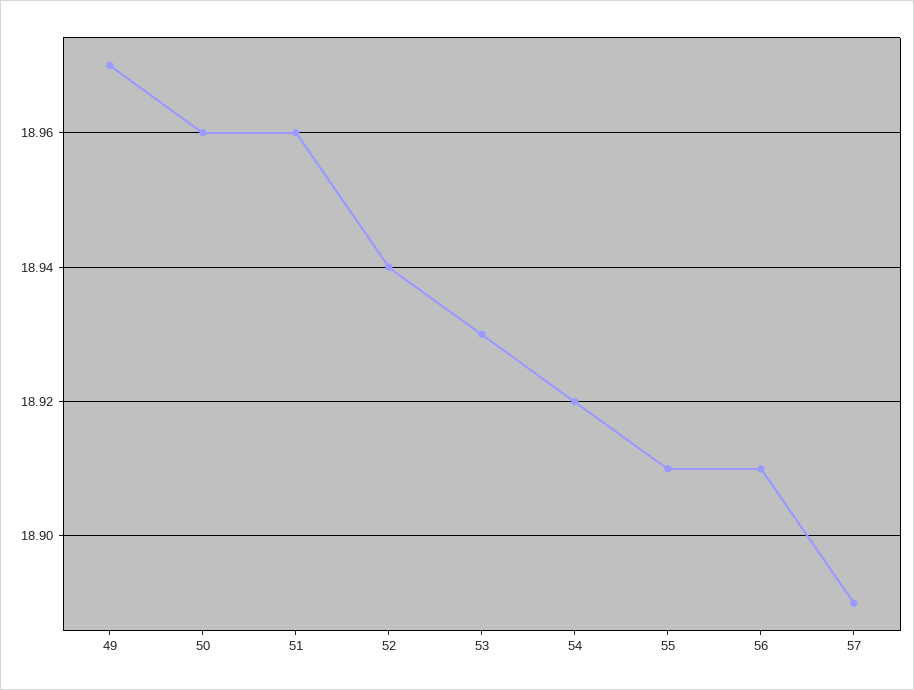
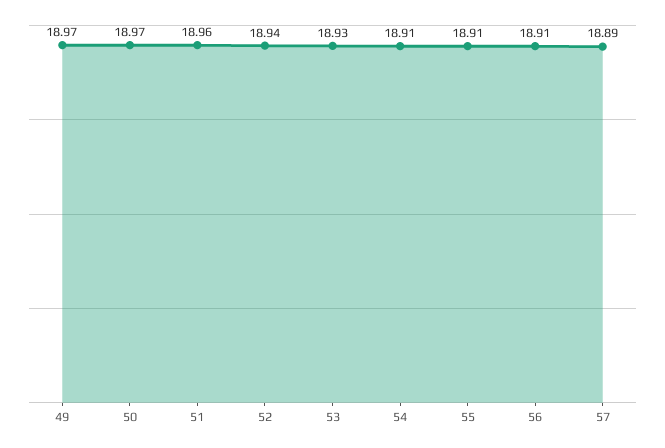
  {
    "49": 18.97,
-   "50": 18.96,
+   "50": 18.97,
    "51": 18.96,
    "52": 18.94,
    "53": 18.93,
-   "54": 18.92,
+   "54": 18.91,
    "55": 18.91,
    "56": 18.91,
    "57": 18.89
  }

